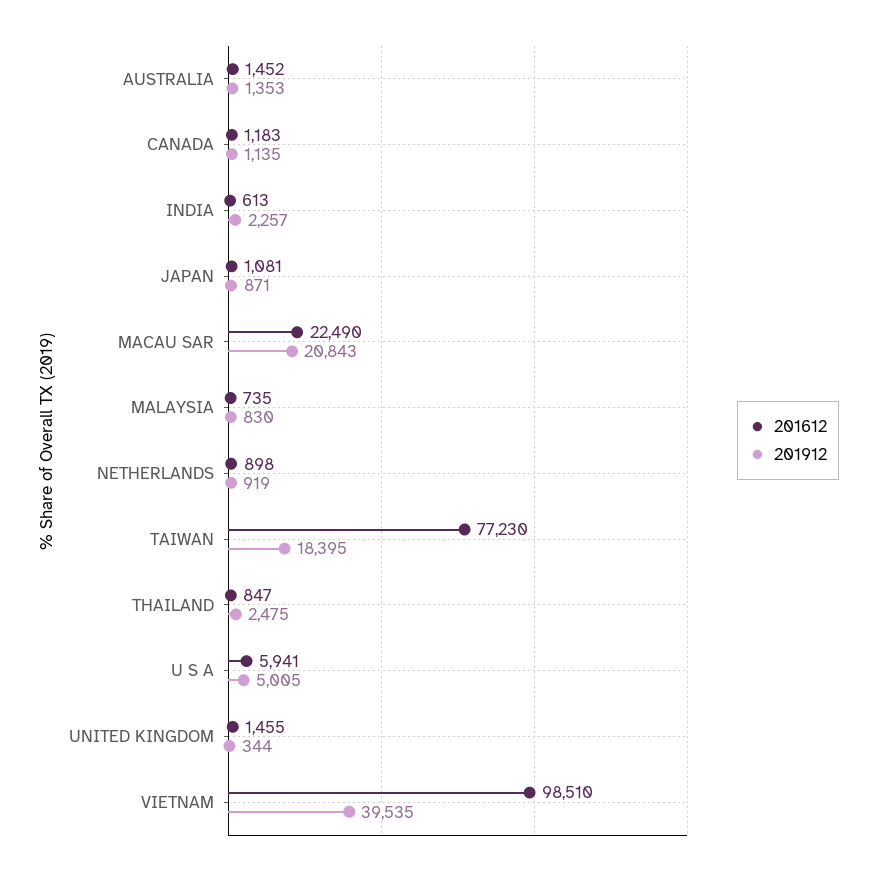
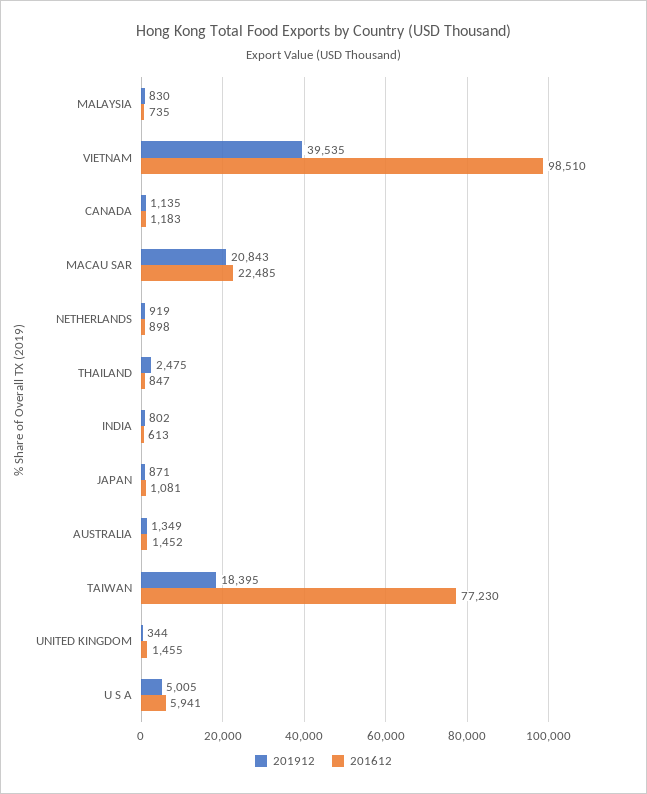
  {
    "201612": {
      "AUSTRALIA": 1452,
      "CANADA": 1183,
      "INDIA": 613,
      "JAPAN": 1081,
-     "MACAU SAR": 22490,
+     "MACAU SAR": 22485,
      "MALAYSIA": 735,
      "NETHERLANDS": 898,
      "TAIWAN": 77230,
      "THAILAND": 847,
      "U S A": 5941,
      "UNITED KINGDOM": 1455,
      "VIETNAM": 98510
    },
    "201912": {
-     "AUSTRALIA": 1353,
+     "AUSTRALIA": 1349,
      "CANADA": 1135,
-     "INDIA": 2257,
+     "INDIA": 802,
      "JAPAN": 871,
      "MACAU SAR": 20843,
      "MALAYSIA": 830,
      "NETHERLANDS": 919,
      "TAIWAN": 18395,
      "THAILAND": 2475,
      "U S A": 5005,
      "UNITED KINGDOM": 344,
      "VIETNAM": 39535
    }
  }

